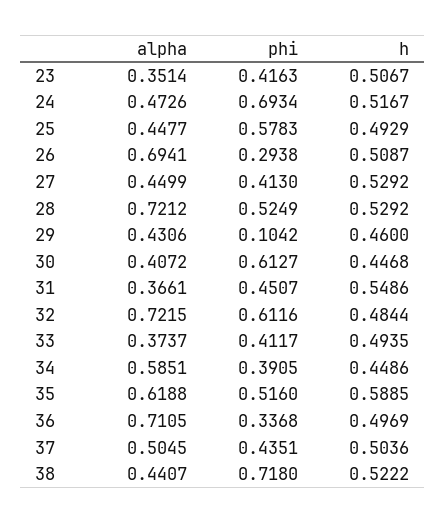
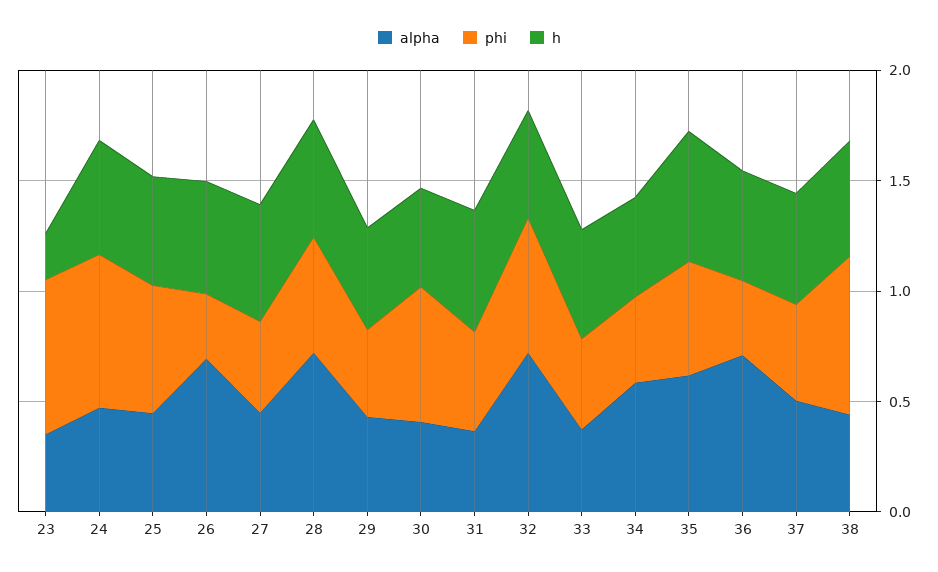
  {
    "alpha": {
      "23": 0.3514,
      "24": 0.4726,
      "25": 0.4477,
      "26": 0.6941,
      "27": 0.4499,
      "28": 0.7212,
      "29": 0.4306,
      "30": 0.4072,
      "31": 0.3661,
      "32": 0.7215,
      "33": 0.3737,
      "34": 0.5851,
      "35": 0.6188,
      "36": 0.7105,
      "37": 0.5045,
      "38": 0.4407
    },
    "phi": {
-     "23": 0.4163,
+     "23": 0.7,
      "24": 0.6934,
      "25": 0.5783,
      "26": 0.2938,
      "27": 0.413,
      "28": 0.5249,
-     "29": 0.1042,
+     "29": 0.4,
      "30": 0.6127,
      "31": 0.4507,
      "32": 0.6116,
      "33": 0.4117,
      "34": 0.3905,
      "35": 0.516,
      "36": 0.3368,
      "37": 0.4351,
      "38": 0.718
    },
    "h": {
-     "23": 0.5067,
+     "23": 0.2,
      "24": 0.5167,
      "25": 0.4929,
      "26": 0.5087,
      "27": 0.5292,
      "28": 0.5292,
      "29": 0.46,
      "30": 0.4468,
      "31": 0.5486,
      "32": 0.4844,
      "33": 0.4935,
      "34": 0.4486,
      "35": 0.5885,
      "36": 0.4969,
      "37": 0.5036,
      "38": 0.5222
    }
  }

